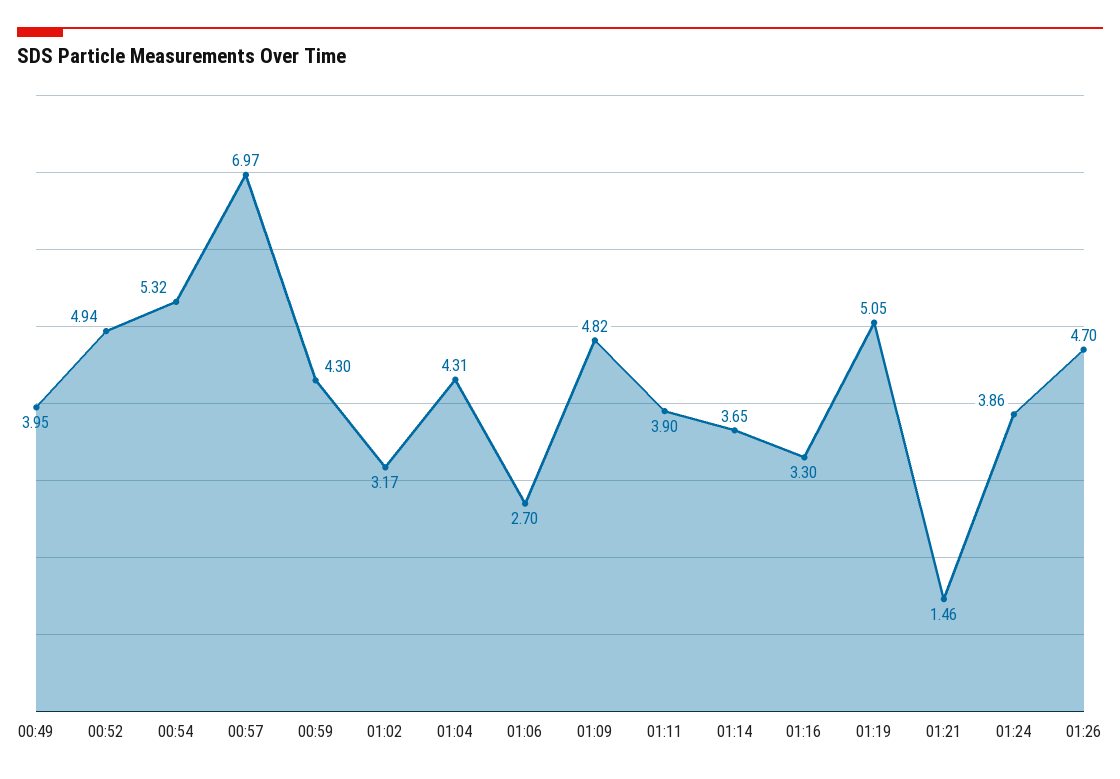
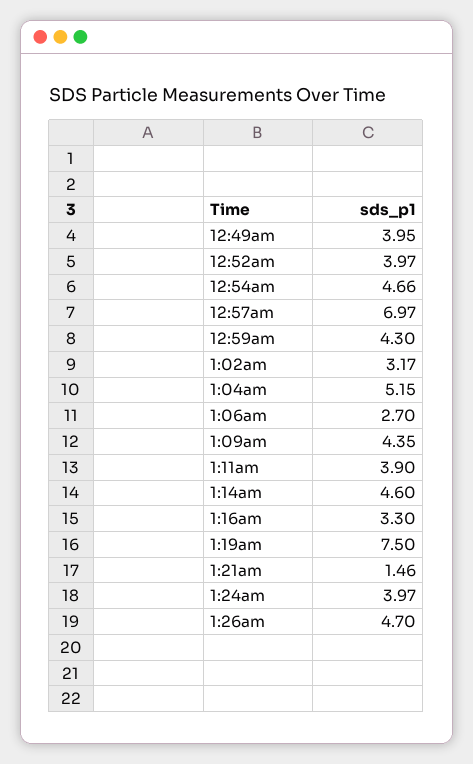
  {
    "00:49": 3.95,
-   "00:52": 4.94,
+   "00:52": 3.97,
-   "00:54": 5.32,
+   "00:54": 4.66,
    "00:57": 6.97,
    "00:59": 4.3,
    "01:02": 3.17,
-   "01:04": 4.31,
+   "01:04": 5.15,
    "01:06": 2.7,
-   "01:09": 4.82,
+   "01:09": 4.35,
    "01:11": 3.9,
-   "01:14": 3.65,
+   "01:14": 4.6,
    "01:16": 3.3,
-   "01:19": 5.05,
+   "01:19": 7.5,
    "01:21": 1.46,
-   "01:24": 3.86,
+   "01:24": 3.97,
    "01:26": 4.7
  }

